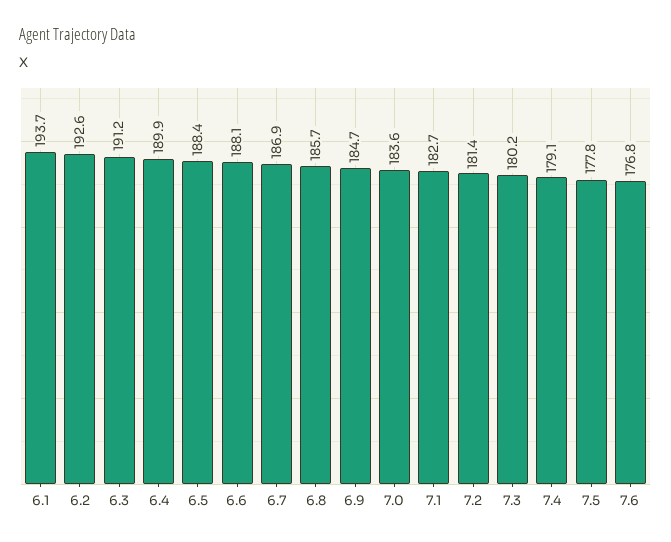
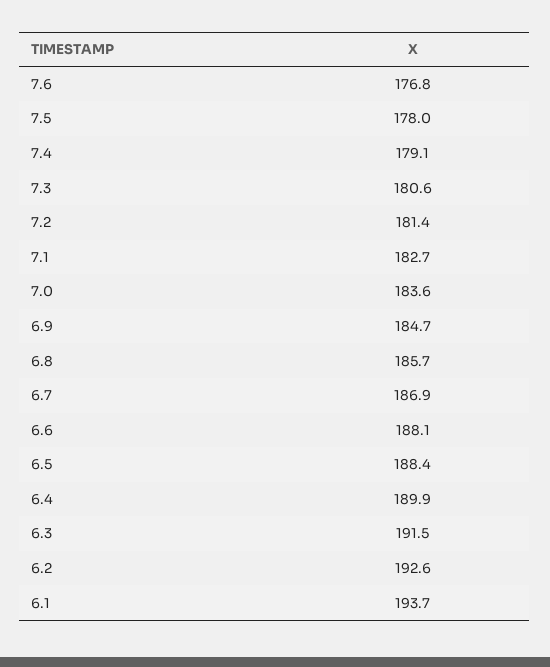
  {
    "6.1": 193.7,
    "6.2": 192.6,
-   "6.3": 191.2,
+   "6.3": 191.5,
    "6.4": 189.9,
    "6.5": 188.4,
    "6.6": 188.1,
    "6.7": 186.9,
    "6.8": 185.7,
    "6.9": 184.7,
    "7.0": 183.6,
    "7.1": 182.7,
    "7.2": 181.4,
-   "7.3": 180.2,
+   "7.3": 180.6,
    "7.4": 179.1,
-   "7.5": 177.8,
+   "7.5": 178,
    "7.6": 176.8
  }

